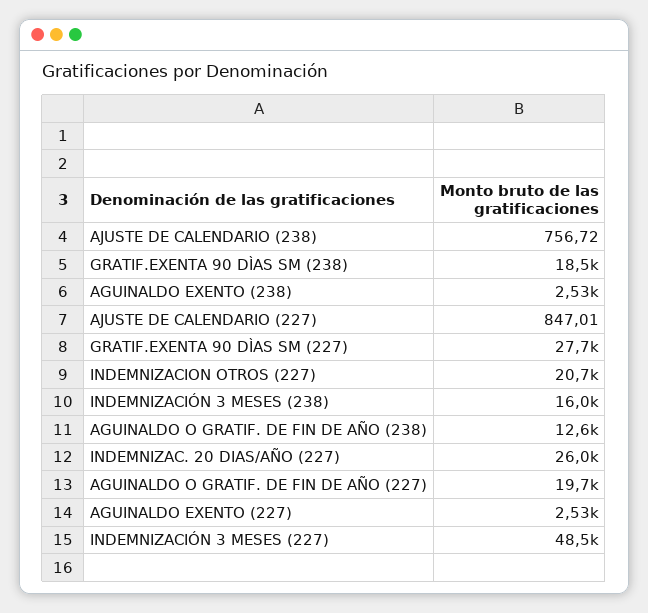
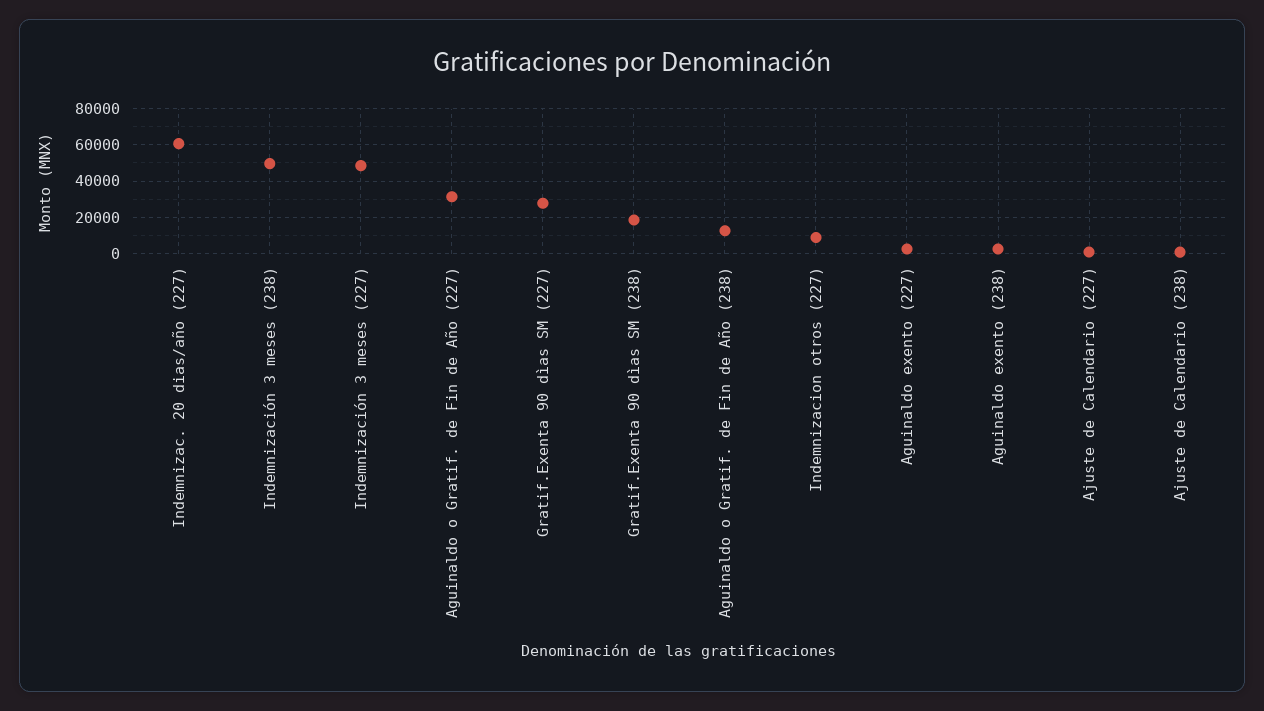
  {
    "AJUSTE DE CALENDARIO (238)": 756.72,
    "GRATIF.EXENTA 90 DÌAS SM (238)": 18500,
    "AGUINALDO EXENTO (238)": 2530,
    "AJUSTE DE CALENDARIO (227)": 847.01,
    "GRATIF.EXENTA 90 DÌAS SM (227)": 27700,
-   "INDEMNIZACION OTROS (227)": 20700,
+   "INDEMNIZACION OTROS (227)": 10000,
-   "INDEMNIZACIÓN 3 MESES (238)": 16000,
+   "INDEMNIZACIÓN 3 MESES (238)": 50000,
    "AGUINALDO O GRATIF. DE FIN DE AÑO (238)": 12600,
-   "INDEMNIZAC. 20 DIAS/AÑO (227)": 26000,
+   "INDEMNIZAC. 20 DIAS/AÑO (227)": 60000,
-   "AGUINALDO O GRATIF. DE FIN DE AÑO (227)": 19700,
+   "AGUINALDO O GRATIF. DE FIN DE AÑO (227)": 30000,
    "AGUINALDO EXENTO (227)": 2530,
    "INDEMNIZACIÓN 3 MESES (227)": 48500
  }

